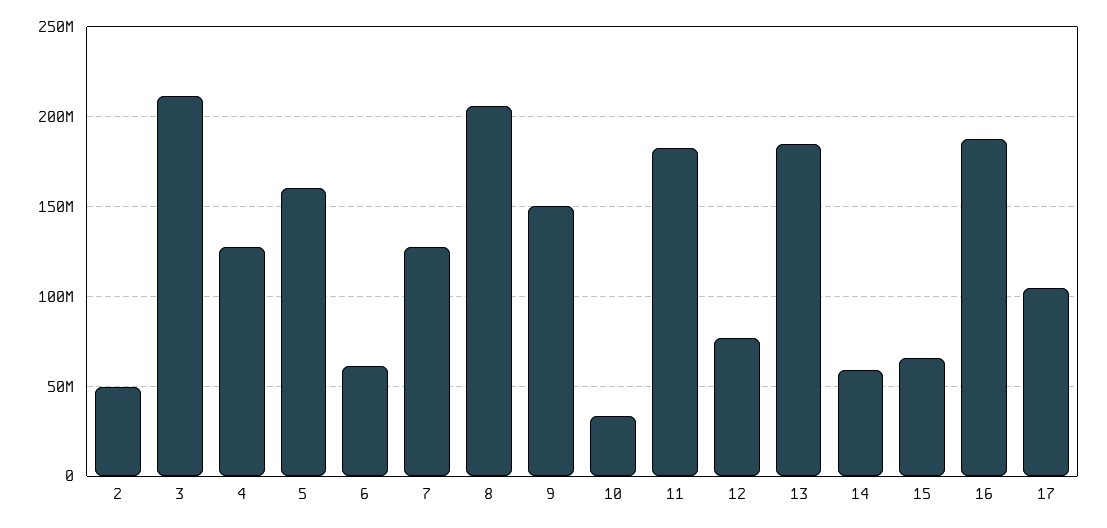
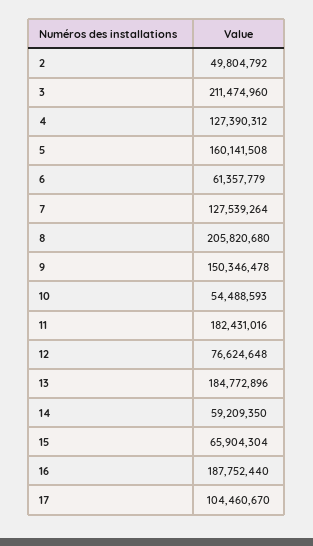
  {
    "2": 49804792,
    "3": 211474960,
    "4": 127390312,
    "5": 160141508,
    "6": 61357779,
    "7": 127539264,
    "8": 205820680,
    "9": 150346478,
-   "10": 35000000,
+   "10": 54488593,
    "11": 182431016,
    "12": 76624648,
    "13": 184772896,
    "14": 59209350,
    "15": 65904304,
    "16": 187752440,
    "17": 104460670
  }

